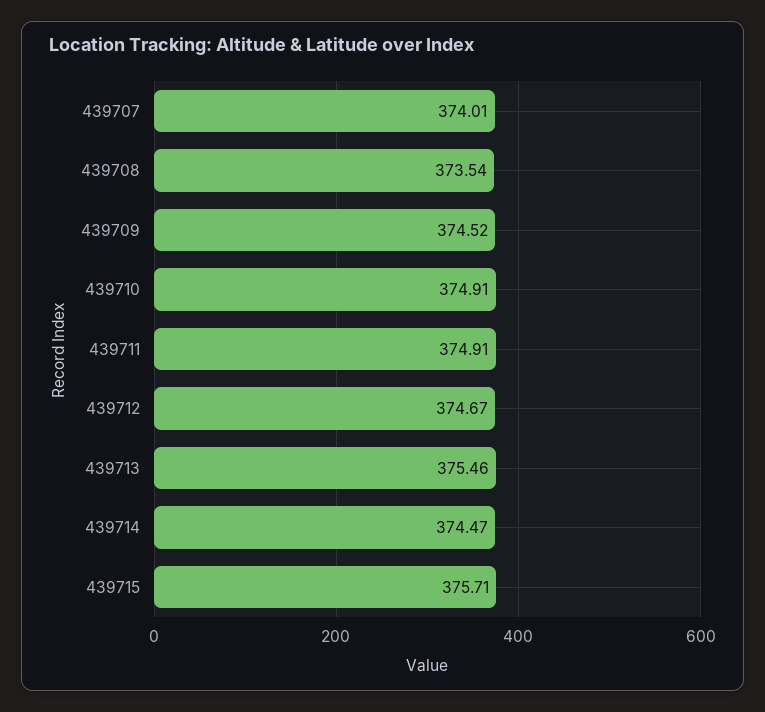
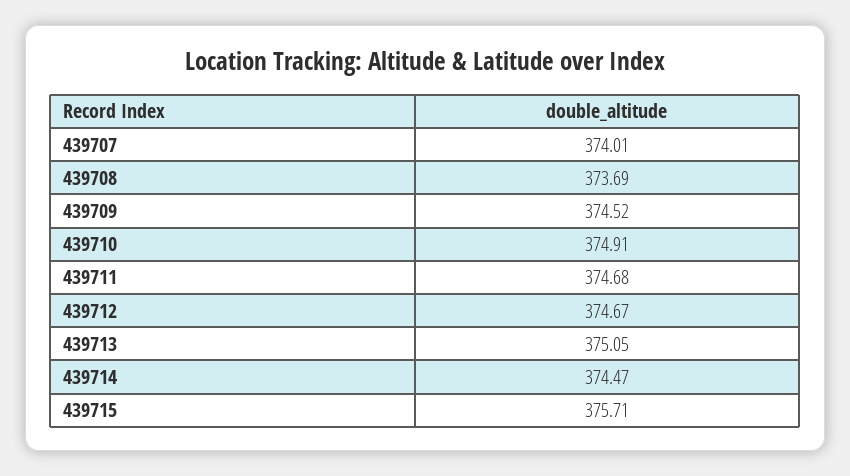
  {
    "439707": 374.01,
-   "439708": 373.54,
+   "439708": 373.69,
    "439709": 374.52,
    "439710": 374.91,
-   "439711": 374.91,
+   "439711": 374.68,
    "439712": 374.67,
-   "439713": 375.46,
+   "439713": 375.05,
    "439714": 374.47,
    "439715": 375.71
  }

